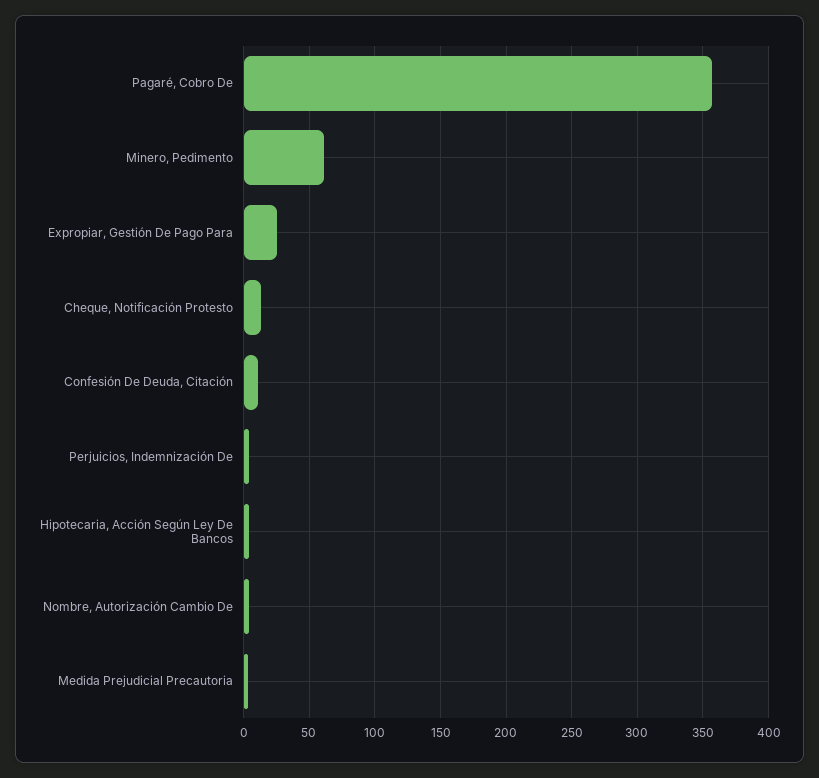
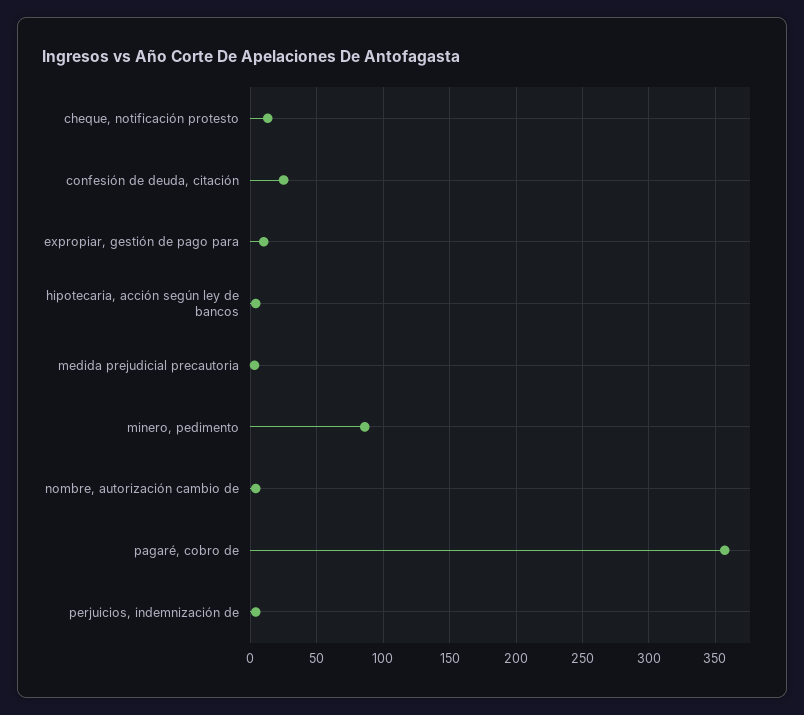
  {
    "Pagaré, Cobro De": 355,
-   "Minero, Pedimento": 60,
+   "Minero, Pedimento": 85,
-   "Expropiar, Gestión De Pago Para": 25,
+   "Expropiar, Gestión De Pago Para": 10,
    "Cheque, Notificación Protesto": 15,
-   "Confesión De Deuda, Citación": 10,
+   "Confesión De Deuda, Citación": 25,
    "Perjuicios, Indemnización De": 5,
    "Hipotecaria, Acción Según Ley De Bancos": 5,
    "Nombre, Autorización Cambio De": 5,
    "Medida Prejudicial Precautoria": 5
  }

